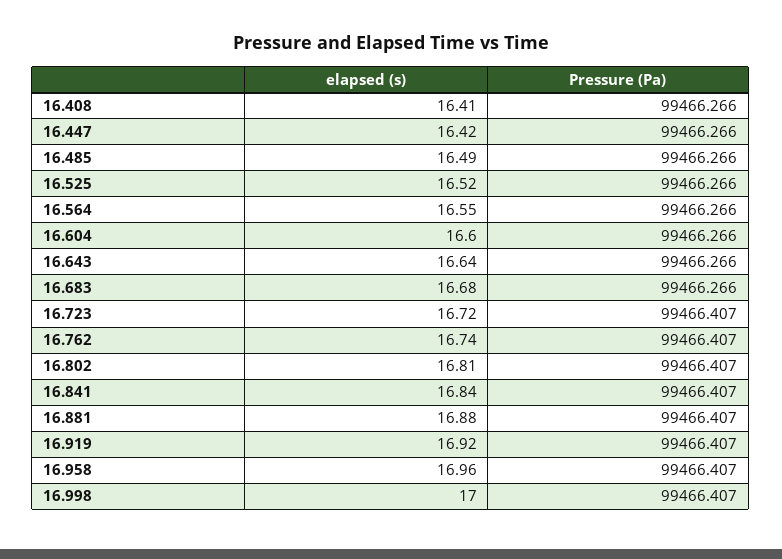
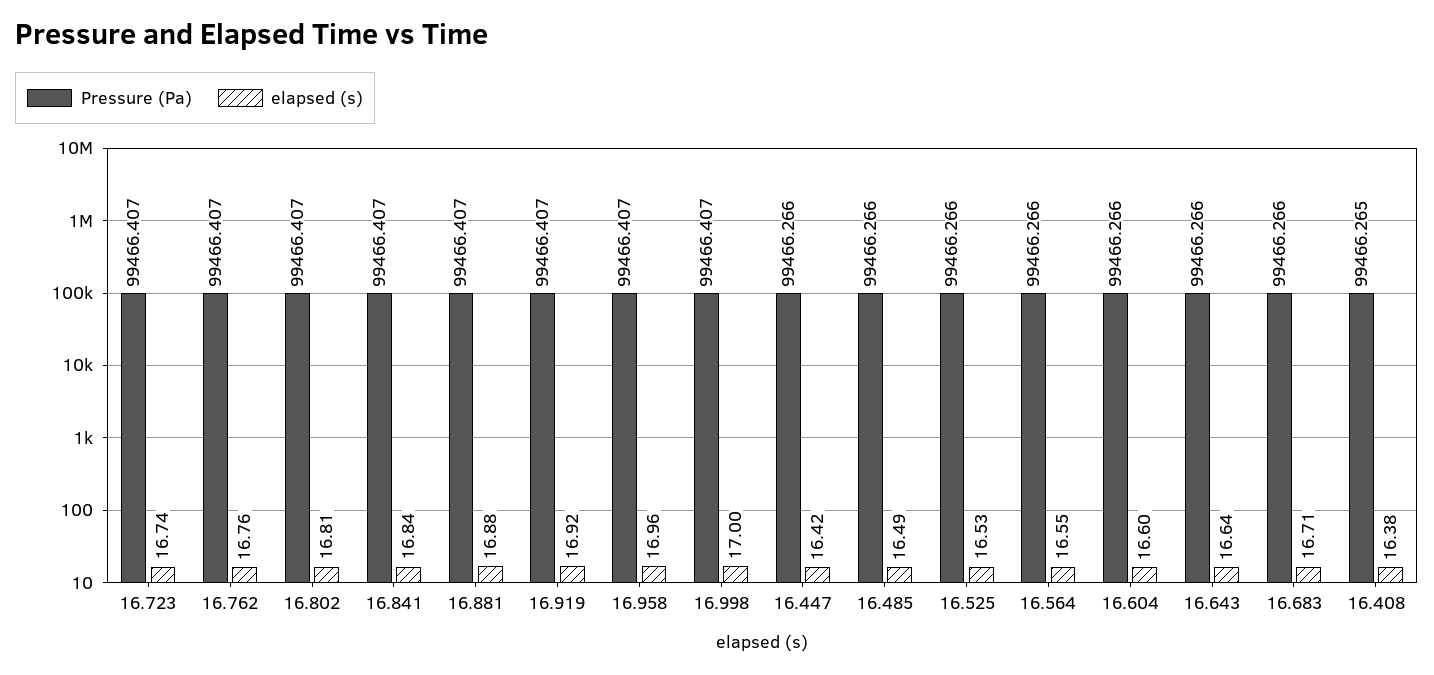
  {
    "elapsed (s)": {
-     "16.408": 16.41,
+     "16.408": 16.38,
      "16.447": 16.42,
      "16.485": 16.49,
-     "16.525": 16.52,
+     "16.525": 16.53,
      "16.564": 16.55,
      "16.604": 16.6,
      "16.643": 16.64,
-     "16.683": 16.68,
+     "16.683": 16.71,
-     "16.723": 16.72,
+     "16.723": 16.74,
-     "16.762": 16.74,
+     "16.762": 16.76,
      "16.802": 16.81,
      "16.841": 16.84,
      "16.881": 16.88,
      "16.919": 16.92,
      "16.958": 16.96,
      "16.998": 17
    },
    "Pressure (Pa)": {
-     "16.408": 99466.266,
+     "16.408": 99466.265,
      "16.447": 99466.266,
      "16.485": 99466.266,
      "16.525": 99466.266,
      "16.564": 99466.266,
      "16.604": 99466.266,
      "16.643": 99466.266,
      "16.683": 99466.266,
      "16.723": 99466.407,
      "16.762": 99466.407,
      "16.802": 99466.407,
      "16.841": 99466.407,
      "16.881": 99466.407,
      "16.919": 99466.407,
      "16.958": 99466.407,
      "16.998": 99466.407
    }
  }

